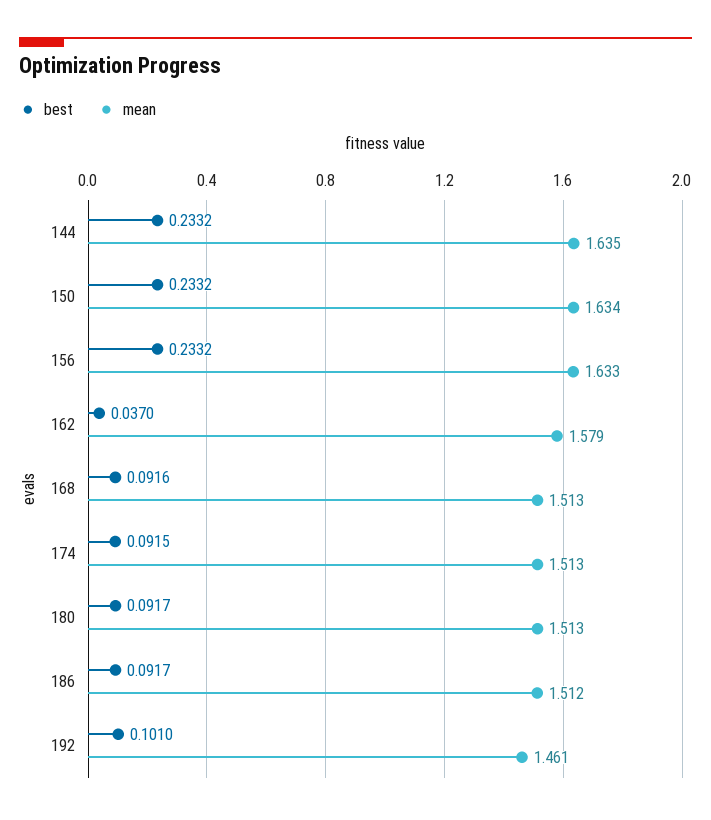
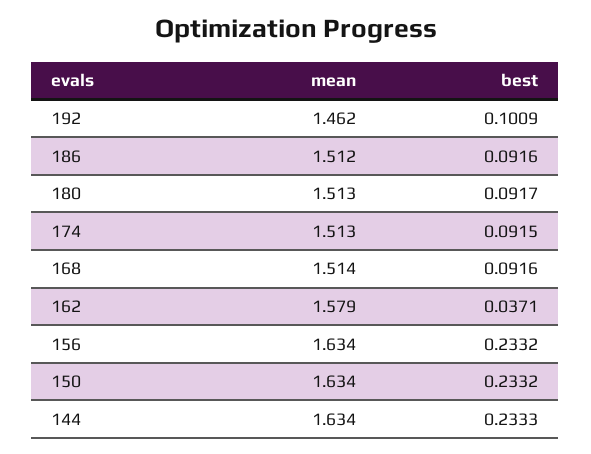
  {
    "best": {
-     "144": 0.2332,
+     "144": 0.2333,
      "150": 0.2332,
      "156": 0.2332,
-     "162": 0.037,
+     "162": 0.0371,
      "168": 0.0916,
      "174": 0.0915,
      "180": 0.0917,
-     "186": 0.0917,
+     "186": 0.0916,
-     "192": 0.101
+     "192": 0.1009
    },
    "mean": {
-     "144": 1.635,
+     "144": 1.634,
      "150": 1.634,
-     "156": 1.633,
+     "156": 1.634,
      "162": 1.579,
-     "168": 1.513,
+     "168": 1.514,
      "174": 1.513,
      "180": 1.513,
      "186": 1.512,
-     "192": 1.461
+     "192": 1.462
    }
  }

